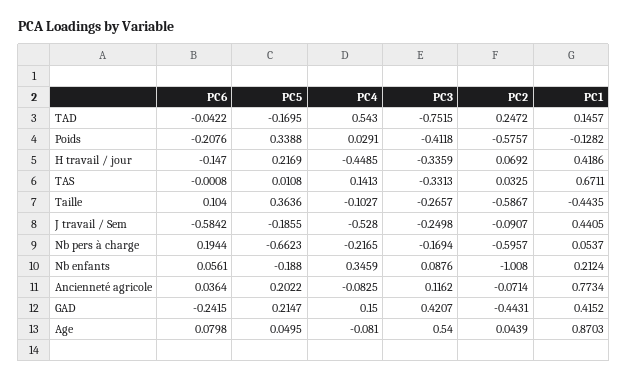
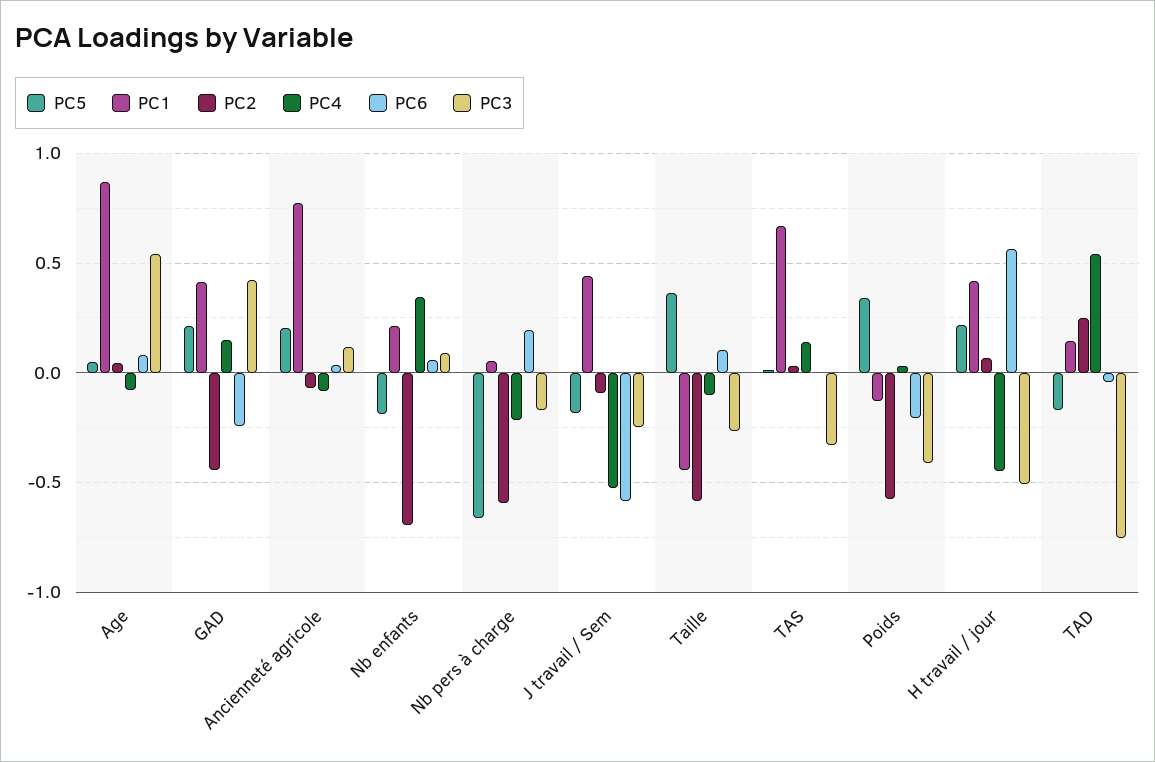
  {
    "PC6": {
      "TAD": -0.0422,
      "Poids": -0.2076,
-     "H travail / jour": -0.147,
+     "H travail / jour": 0.55,
      "TAS": -0.0008,
      "Taille": 0.104,
      "J travail / Sem": -0.5842,
      "Nb pers à charge": 0.1944,
      "Nb enfants": 0.0561,
      "Ancienneté agricole": 0.0364,
      "GAD": -0.2415,
      "Age": 0.0798
    },
    "PC5": {
      "TAD": -0.1695,
      "Poids": 0.3388,
      "H travail / jour": 0.2169,
      "TAS": 0.0108,
      "Taille": 0.3636,
      "J travail / Sem": -0.1855,
      "Nb pers à charge": -0.6623,
      "Nb enfants": -0.188,
      "Ancienneté agricole": 0.2022,
      "GAD": 0.2147,
      "Age": 0.0495
    },
    "PC4": {
      "TAD": 0.543,
      "Poids": 0.0291,
      "H travail / jour": -0.4485,
      "TAS": 0.1413,
      "Taille": -0.1027,
      "J travail / Sem": -0.528,
      "Nb pers à charge": -0.2165,
      "Nb enfants": 0.3459,
      "Ancienneté agricole": -0.0825,
      "GAD": 0.15,
      "Age": -0.081
    },
    "PC3": {
      "TAD": -0.7515,
      "Poids": -0.4118,
-     "H travail / jour": -0.3359,
+     "H travail / jour": -0.5,
      "TAS": -0.3313,
      "Taille": -0.2657,
      "J travail / Sem": -0.2498,
      "Nb pers à charge": -0.1694,
      "Nb enfants": 0.0876,
      "Ancienneté agricole": 0.1162,
      "GAD": 0.4207,
      "Age": 0.54
    },
    "PC2": {
      "TAD": 0.2472,
      "Poids": -0.5757,
      "H travail / jour": 0.0692,
      "TAS": 0.0325,
      "Taille": -0.5867,
      "J travail / Sem": -0.0907,
      "Nb pers à charge": -0.5957,
-     "Nb enfants": -1.008,
+     "Nb enfants": -0.7,
      "Ancienneté agricole": -0.0714,
      "GAD": -0.4431,
      "Age": 0.0439
    },
    "PC1": {
      "TAD": 0.1457,
      "Poids": -0.1282,
      "H travail / jour": 0.4186,
      "TAS": 0.6711,
      "Taille": -0.4435,
      "J travail / Sem": 0.4405,
      "Nb pers à charge": 0.0537,
      "Nb enfants": 0.2124,
      "Ancienneté agricole": 0.7734,
      "GAD": 0.4152,
      "Age": 0.8703
    }
  }

